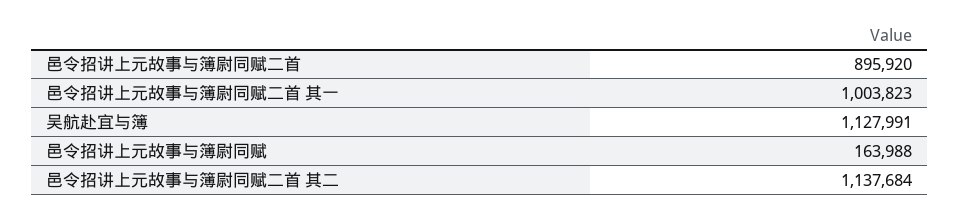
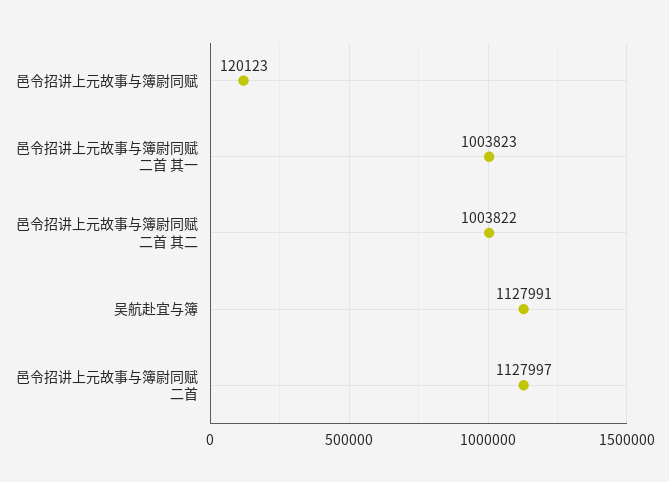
  {
-   "邑令招讲上元故事与簿尉同赋二首": 895920,
+   "邑令招讲上元故事与簿尉同赋二首": 1127997,
    "邑令招讲上元故事与簿尉同赋二首 其一": 1003823,
    "吴航赴宜与簿": 1127991,
-   "邑令招讲上元故事与簿尉同赋": 163988,
+   "邑令招讲上元故事与簿尉同赋": 120123,
-   "邑令招讲上元故事与簿尉同赋二首 其二": 1137684
+   "邑令招讲上元故事与簿尉同赋二首 其二": 1003822
  }

